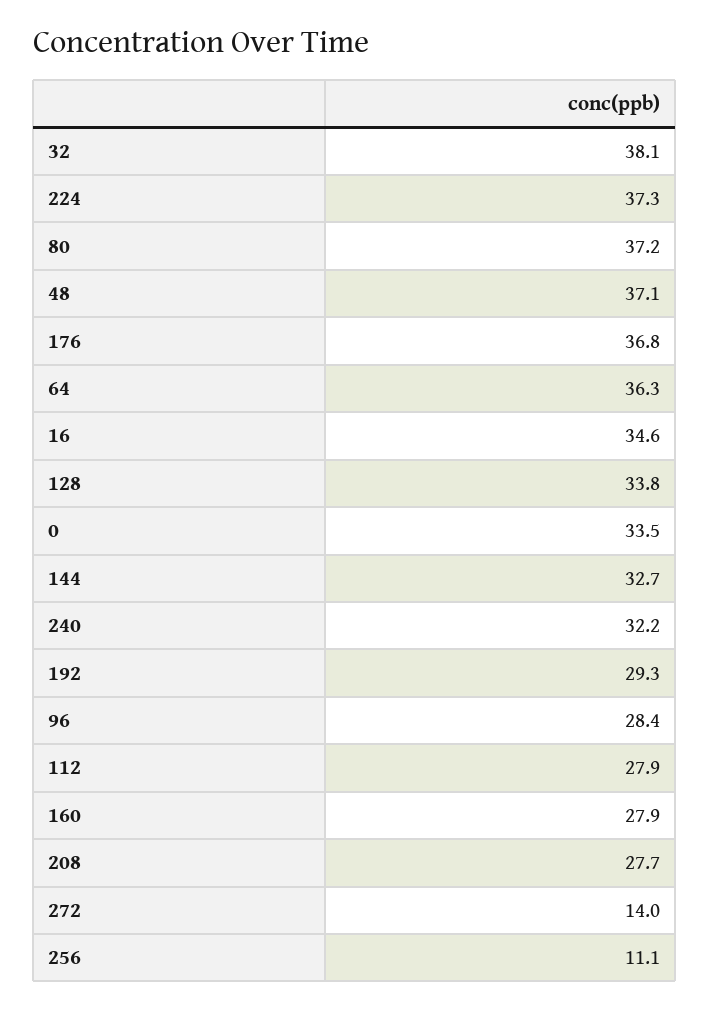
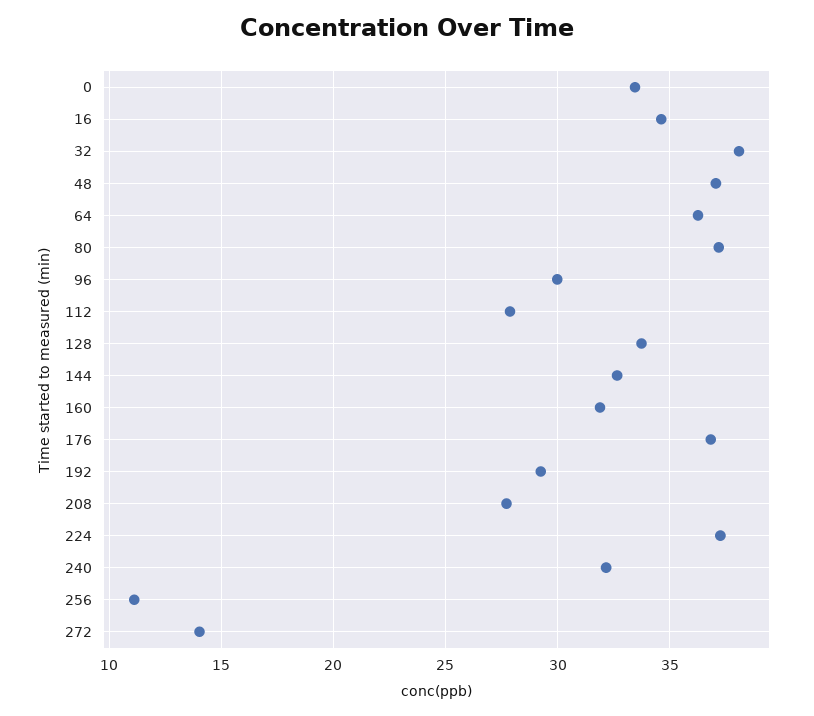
  {
    "32": 38.1,
    "224": 37.3,
    "80": 37.2,
    "48": 37.1,
    "176": 36.8,
    "64": 36.3,
    "16": 34.6,
    "128": 33.8,
    "0": 33.5,
    "144": 32.7,
    "240": 32.2,
    "192": 29.3,
-   "96": 28.4,
+   "96": 30,
    "112": 27.9,
-   "160": 27.9,
+   "160": 32,
    "208": 27.7,
    "272": 14,
    "256": 11.1
  }

